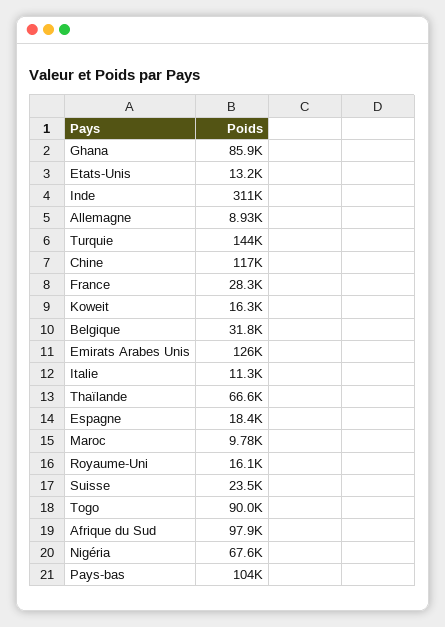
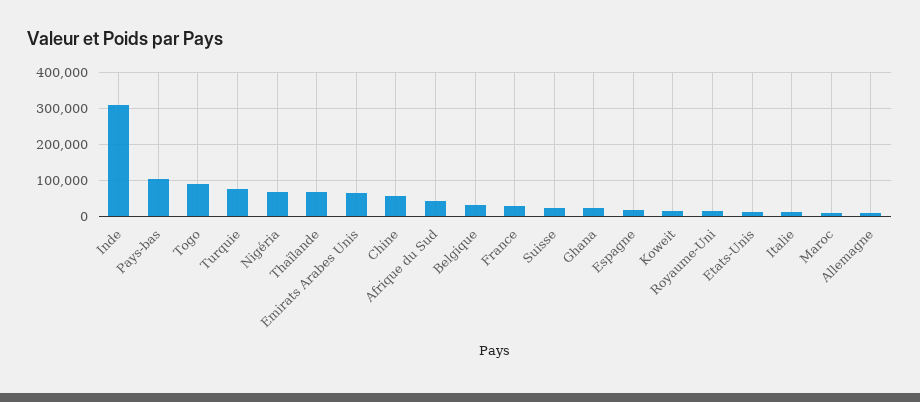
  {
-   "Ghana": 85900,
+   "Ghana": 20000,
    "Etats-Unis": 13200,
    "Inde": 311000,
    "Allemagne": 8930,
-   "Turquie": 144000,
+   "Turquie": 80000,
-   "Chine": 117000,
+   "Chine": 60000,
    "France": 28300,
    "Koweit": 16300,
    "Belgique": 31800,
-   "Emirats Arabes Unis": 126000,
+   "Emirats Arabes Unis": 60000,
    "Italie": 11300,
    "Thaïlande": 66600,
    "Espagne": 18400,
    "Maroc": 9780,
    "Royaume-Uni": 16100,
    "Suisse": 23500,
    "Togo": 90000,
-   "Afrique du Sud": 97900,
+   "Afrique du Sud": 40000,
    "Nigéria": 67600,
    "Pays-bas": 104000
  }

